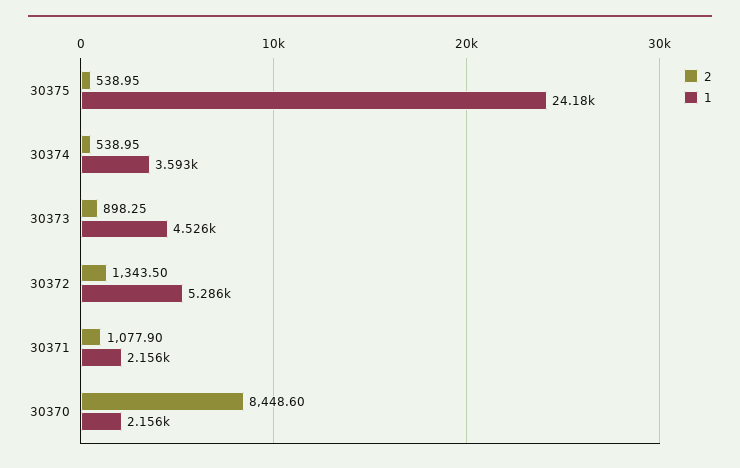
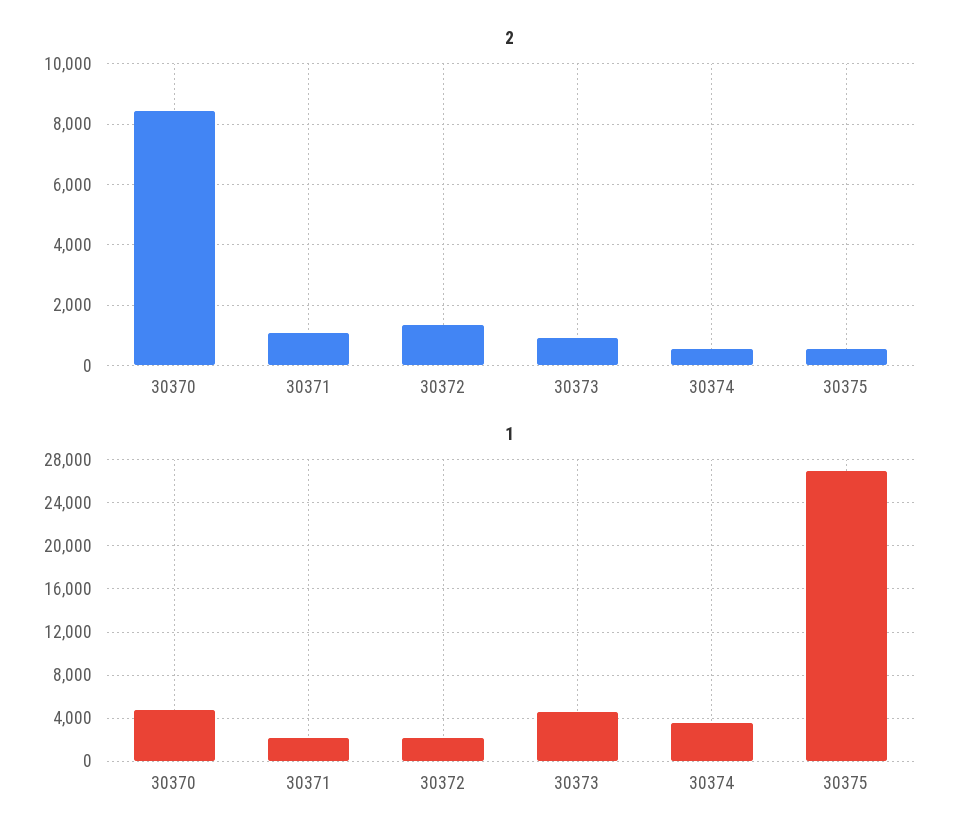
  {
    "2": {
      "30375": 538.95,
      "30374": 538.95,
      "30373": 898.25,
      "30372": 1343.5,
      "30371": 1077.9,
      "30370": 8448.6
    },
    "1": {
-     "30375": 24180,
+     "30375": 27000,
      "30374": 3593,
      "30373": 4526,
-     "30372": 5286,
+     "30372": 2000,
      "30371": 2156,
-     "30370": 2156
+     "30370": 5000
    }
  }

